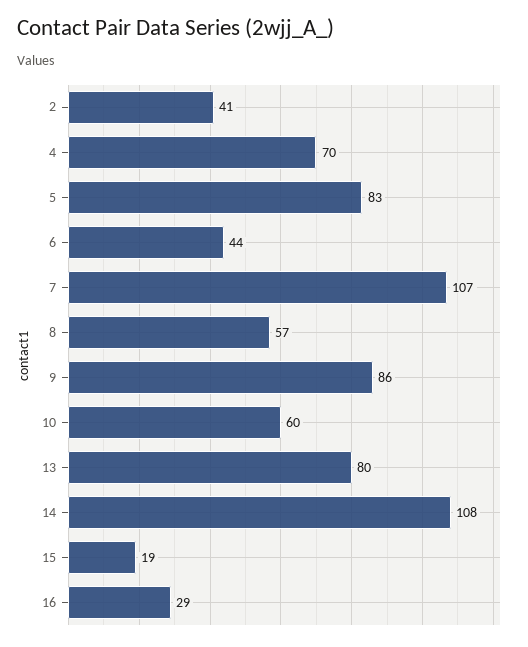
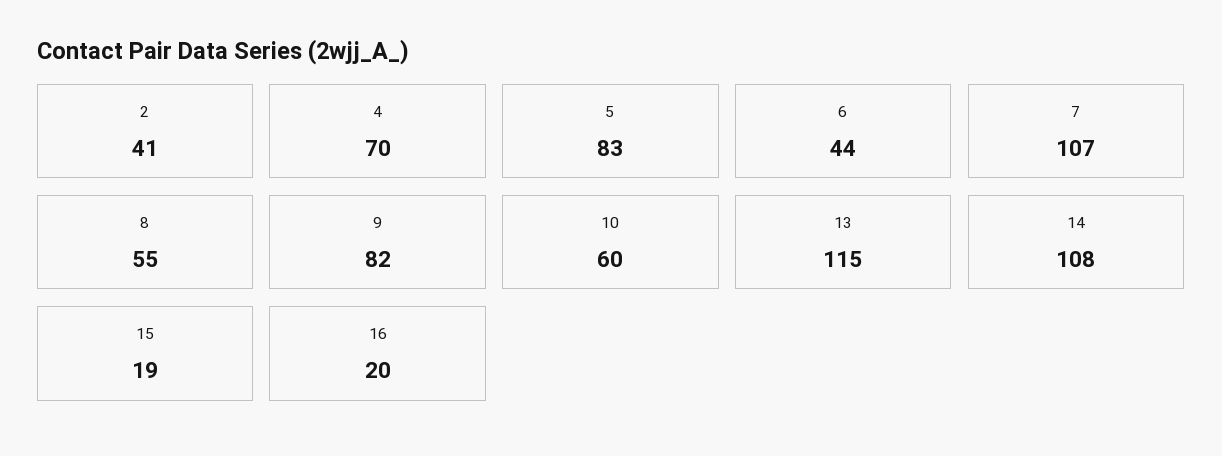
  {
    "2": 41,
    "4": 70,
    "5": 83,
    "6": 44,
    "7": 107,
-   "8": 57,
+   "8": 55,
-   "9": 86,
+   "9": 82,
    "10": 60,
-   "13": 80,
+   "13": 115,
    "14": 108,
    "15": 19,
-   "16": 29
+   "16": 20
  }

